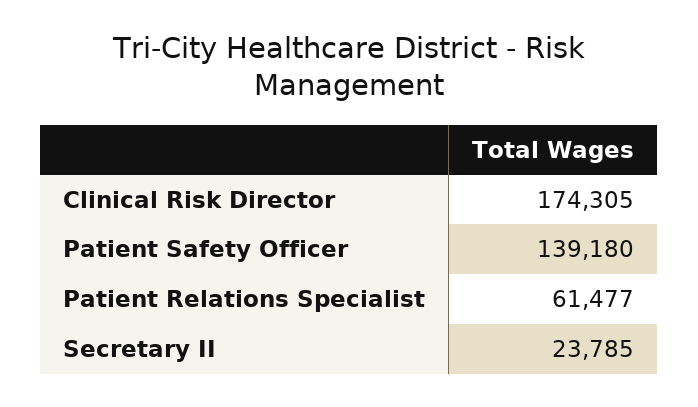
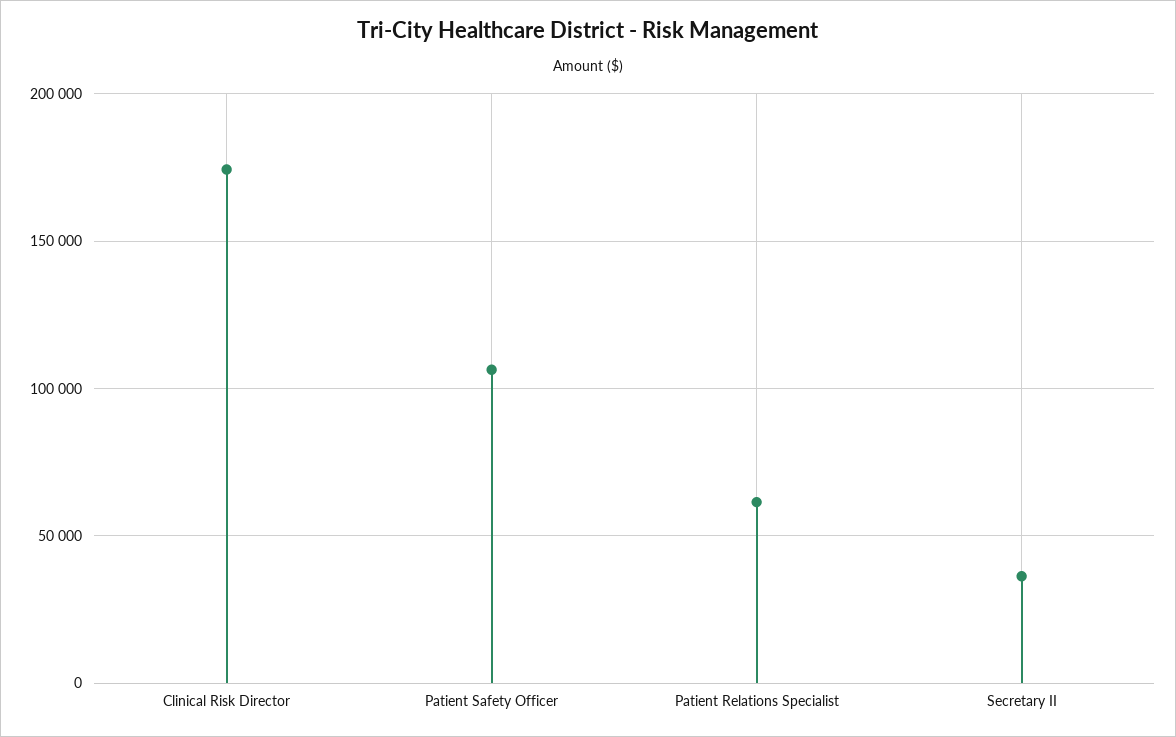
  {
    "Clinical Risk Director": 174305,
-   "Patient Safety Officer": 139180,
+   "Patient Safety Officer": 105000,
    "Patient Relations Specialist": 61477,
-   "Secretary II": 23785
+   "Secretary II": 35000
  }

